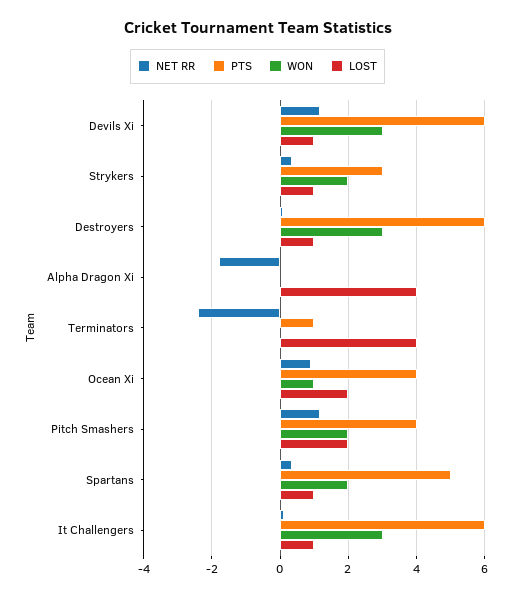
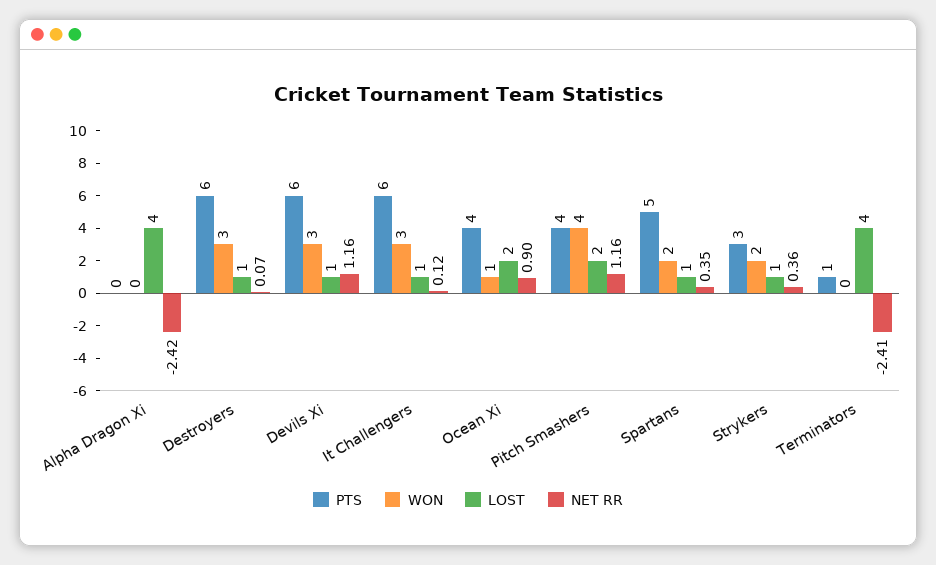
  {
    "NET RR": {
      "Devils Xi": 1.16,
      "Strykers": 0.36,
      "Destroyers": 0.07,
-     "Alpha Dragon Xi": -1.8,
+     "Alpha Dragon Xi": -2.42,
      "Terminators": -2.41,
      "Ocean Xi": 0.9,
      "Pitch Smashers": 1.16,
      "Spartans": 0.35,
      "It Challengers": 0.12
    },
    "PTS": {
      "Devils Xi": 6,
      "Strykers": 3,
      "Destroyers": 6,
      "Alpha Dragon Xi": 0,
      "Terminators": 1,
      "Ocean Xi": 4,
      "Pitch Smashers": 4,
      "Spartans": 5,
      "It Challengers": 6
    },
    "WON": {
      "Devils Xi": 3,
      "Strykers": 2,
      "Destroyers": 3,
      "Alpha Dragon Xi": 0,
      "Terminators": 0,
      "Ocean Xi": 1,
-     "Pitch Smashers": 2,
+     "Pitch Smashers": 4,
      "Spartans": 2,
      "It Challengers": 3
    },
    "LOST": {
      "Devils Xi": 1,
      "Strykers": 1,
      "Destroyers": 1,
      "Alpha Dragon Xi": 4,
      "Terminators": 4,
      "Ocean Xi": 2,
      "Pitch Smashers": 2,
      "Spartans": 1,
      "It Challengers": 1
    }
  }

